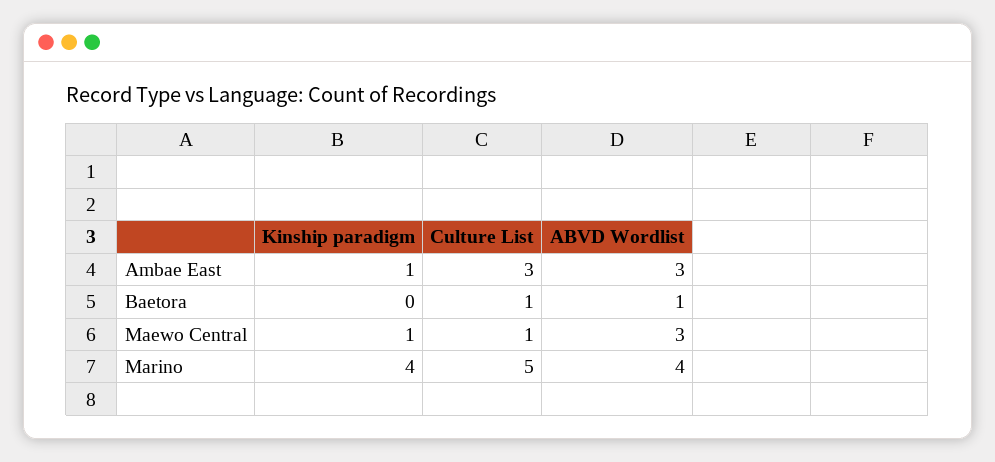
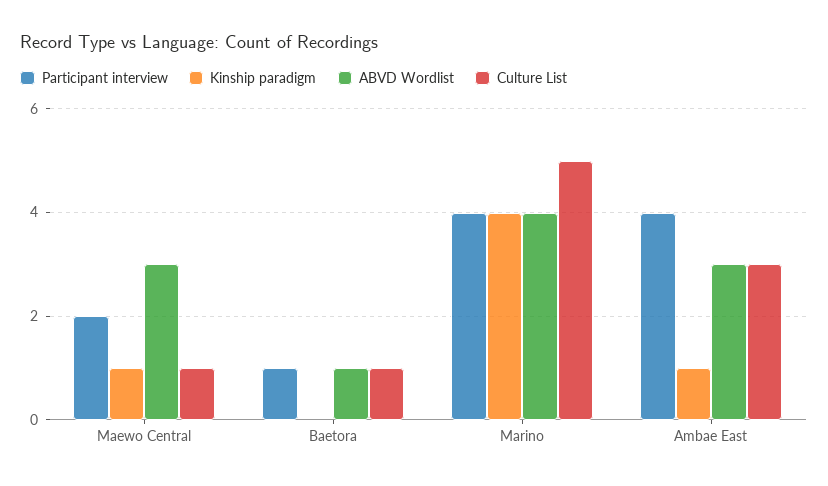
  {
    "Kinship paradigm": {
      "Ambae East": 1,
      "Baetora": 0,
      "Maewo Central": 1,
      "Marino": 4
    },
    "Culture List": {
      "Ambae East": 3,
      "Baetora": 1,
      "Maewo Central": 1,
      "Marino": 5
    },
    "ABVD Wordlist": {
      "Ambae East": 3,
      "Baetora": 1,
      "Maewo Central": 3,
      "Marino": 4
-   }
+   },
+   "Participant interview": {
+     "Maewo Central": 2,
+     "Baetora": 1,
+     "Marino": 4,
+     "Ambae East": 4
+   }
  }

